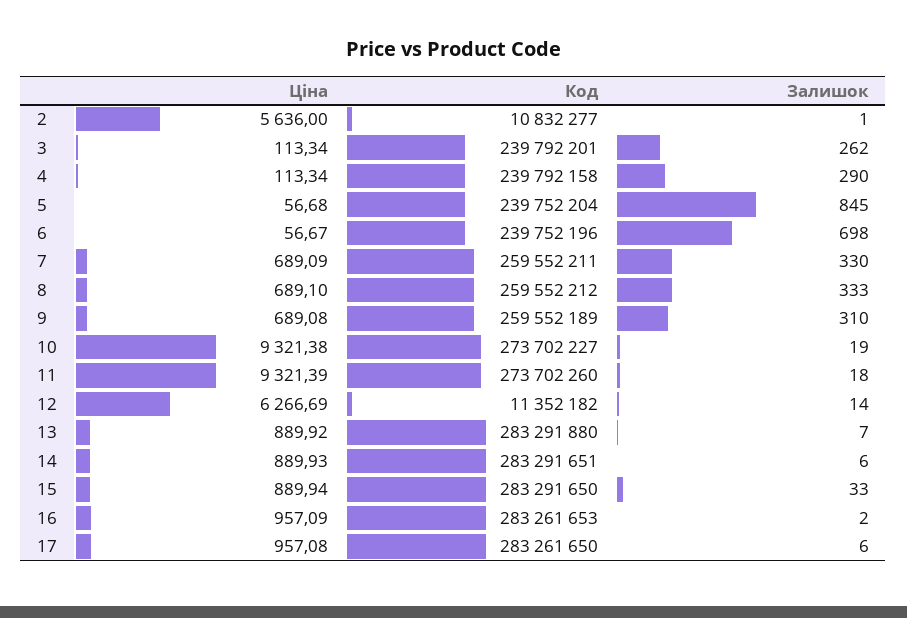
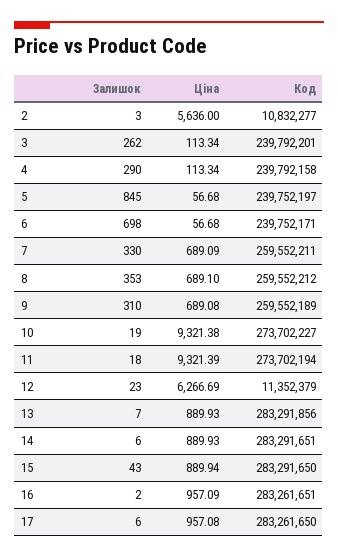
  {
    "Ціна": {
      "2": 5636,
      "3": 113.34,
      "4": 113.34,
      "5": 56.68,
-     "6": 56.67,
+     "6": 56.68,
      "7": 689.09,
      "8": 689.1,
      "9": 689.08,
      "10": 9321.38,
      "11": 9321.39,
      "12": 6266.69,
-     "13": 889.92,
+     "13": 889.93,
      "14": 889.93,
      "15": 889.94,
      "16": 957.09,
      "17": 957.08
    },
    "Код": {
      "2": 10832277,
      "3": 239792201,
      "4": 239792158,
-     "5": 239752204,
+     "5": 239752197,
-     "6": 239752196,
+     "6": 239752171,
      "7": 259552211,
      "8": 259552212,
      "9": 259552189,
      "10": 273702227,
-     "11": 273702260,
+     "11": 273702194,
-     "12": 11352182,
+     "12": 11352379,
-     "13": 283291880,
+     "13": 283291856,
      "14": 283291651,
      "15": 283291650,
-     "16": 283261653,
+     "16": 283261651,
      "17": 283261650
    },
    "Залишок": {
-     "2": 1,
+     "2": 3,
      "3": 262,
      "4": 290,
      "5": 845,
      "6": 698,
      "7": 330,
-     "8": 333,
+     "8": 353,
      "9": 310,
      "10": 19,
      "11": 18,
-     "12": 14,
+     "12": 23,
      "13": 7,
      "14": 6,
-     "15": 33,
+     "15": 43,
      "16": 2,
      "17": 6
    }
  }

